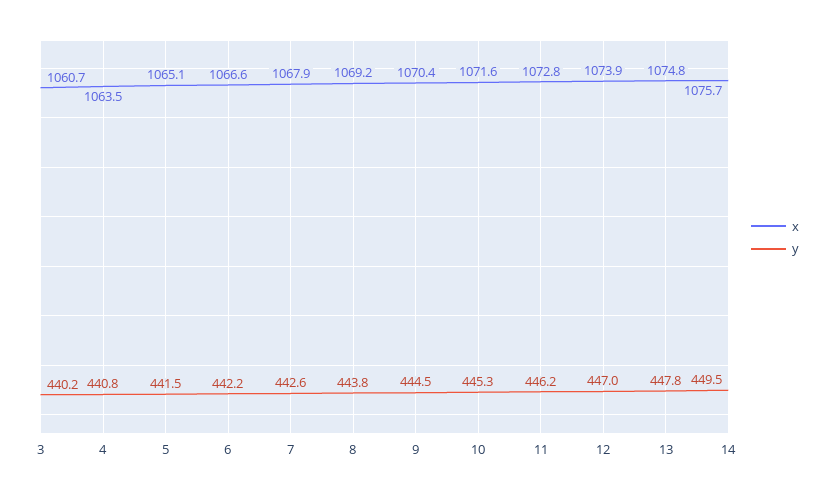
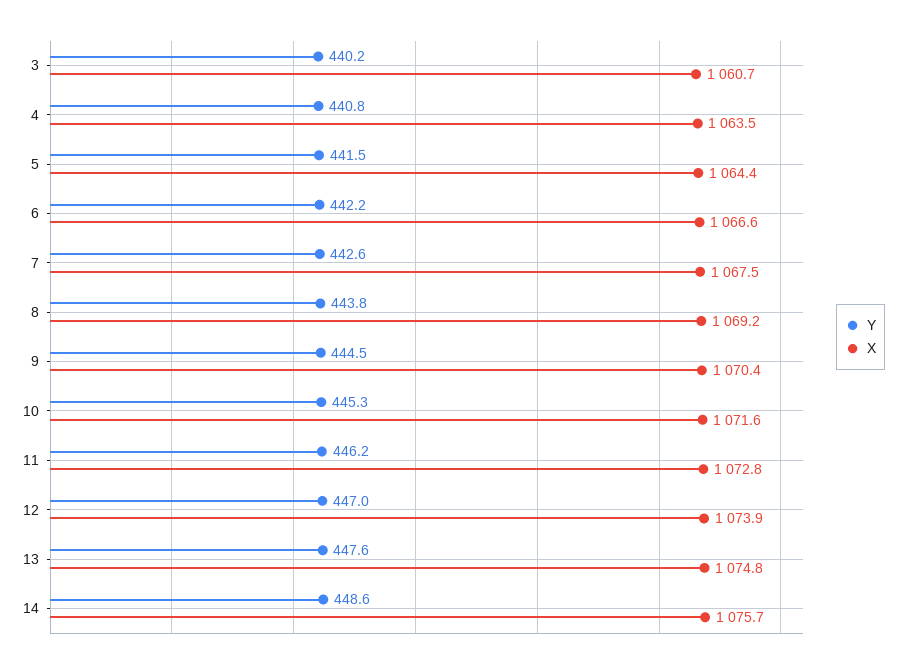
  {
    "x": {
      "3": 1060.7,
      "4": 1063.5,
-     "5": 1065.1,
+     "5": 1064.4,
      "6": 1066.6,
-     "7": 1067.9,
+     "7": 1067.5,
      "8": 1069.2,
      "9": 1070.4,
      "10": 1071.6,
      "11": 1072.8,
      "12": 1073.9,
      "13": 1074.8,
      "14": 1075.7
    },
    "y": {
      "3": 440.2,
      "4": 440.8,
      "5": 441.5,
      "6": 442.2,
      "7": 442.6,
      "8": 443.8,
      "9": 444.5,
      "10": 445.3,
      "11": 446.2,
      "12": 447,
-     "13": 447.8,
+     "13": 447.6,
-     "14": 449.5
+     "14": 448.6
    }
  }

